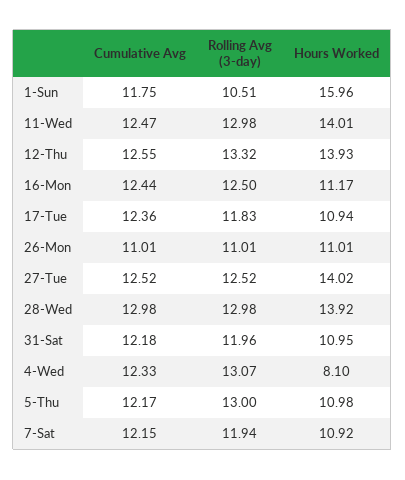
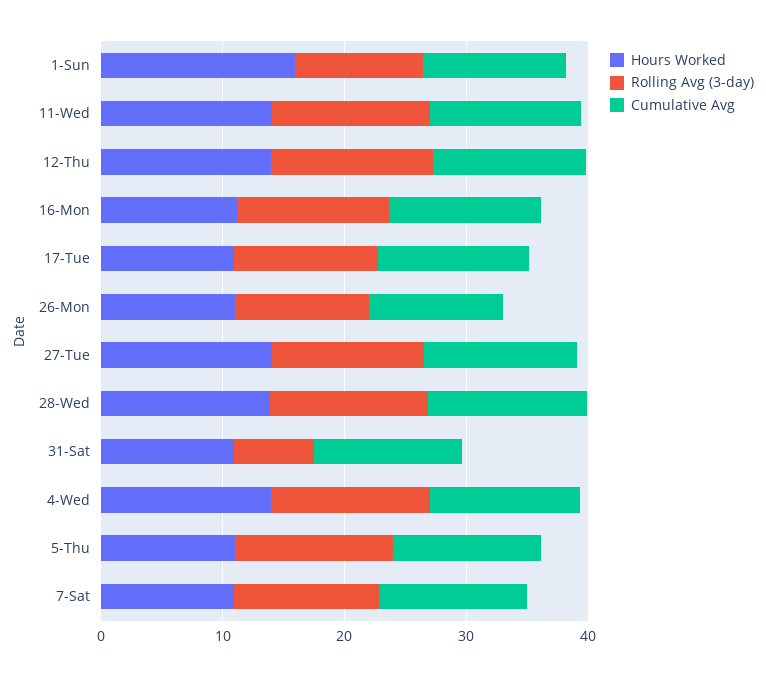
  {
    "Cumulative Avg": {
      "1-Sun": 11.75,
      "11-Wed": 12.47,
      "12-Thu": 12.55,
      "16-Mon": 12.44,
      "17-Tue": 12.36,
      "26-Mon": 11.01,
      "27-Tue": 12.52,
      "28-Wed": 12.98,
      "31-Sat": 12.18,
      "4-Wed": 12.33,
      "5-Thu": 12.17,
      "7-Sat": 12.15
    },
    "Rolling Avg (3-day)": {
      "1-Sun": 10.51,
      "11-Wed": 12.98,
      "12-Thu": 13.32,
      "16-Mon": 12.5,
      "17-Tue": 11.83,
      "26-Mon": 11.01,
      "27-Tue": 12.52,
      "28-Wed": 12.98,
-     "31-Sat": 11.96,
+     "31-Sat": 6,
      "4-Wed": 13.07,
      "5-Thu": 13,
      "7-Sat": 11.94
    },
    "Hours Worked": {
      "1-Sun": 15.96,
      "11-Wed": 14.01,
      "12-Thu": 13.93,
      "16-Mon": 11.17,
      "17-Tue": 10.94,
      "26-Mon": 11.01,
      "27-Tue": 14.02,
      "28-Wed": 13.92,
      "31-Sat": 10.95,
-     "4-Wed": 8.1,
+     "4-Wed": 14,
      "5-Thu": 10.98,
      "7-Sat": 10.92
    }
  }

